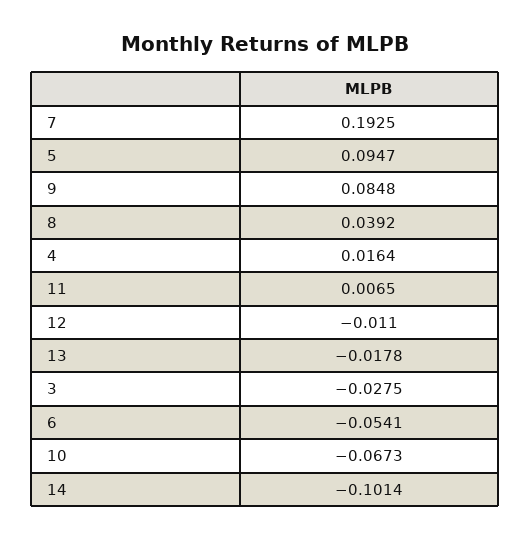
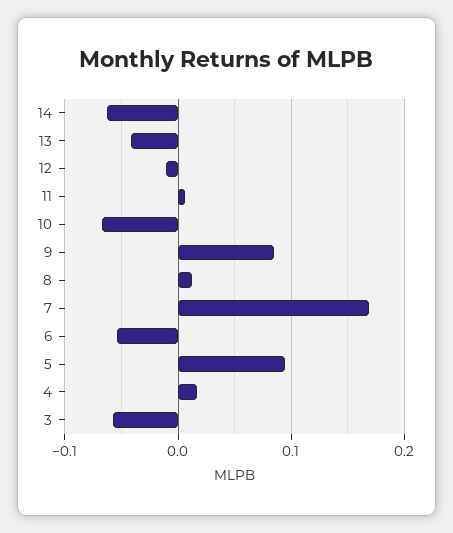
  {
-   "7": 0.1925,
+   "7": 0.17,
    "5": 0.0947,
    "9": 0.0848,
-   "8": 0.0392,
+   "8": 0.01,
    "4": 0.0164,
    "11": 0.0065,
    "12": -0.011,
-   "13": -0.0178,
+   "13": -0.04,
-   "3": -0.0275,
+   "3": -0.06,
    "6": -0.0541,
    "10": -0.0673,
-   "14": -0.1014
+   "14": -0.06
  }

